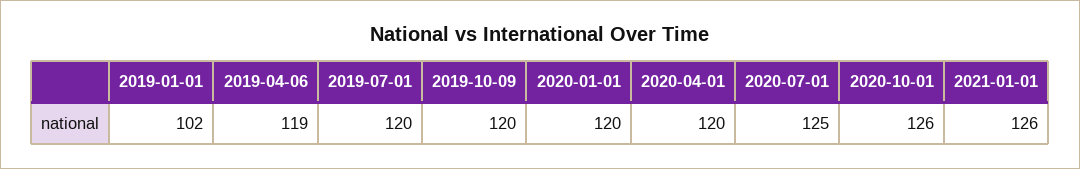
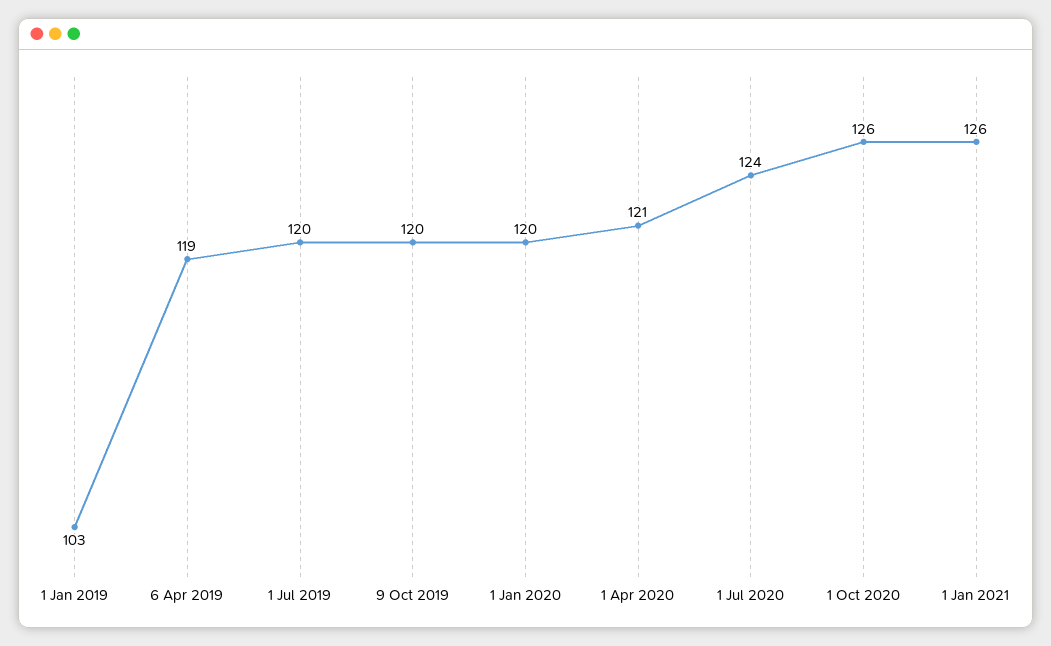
  {
-   "2019-01-01": 102,
+   "2019-01-01": 103,
    "2019-04-06": 119,
    "2019-07-01": 120,
    "2019-10-09": 120,
    "2020-01-01": 120,
-   "2020-04-01": 120,
+   "2020-04-01": 121,
-   "2020-07-01": 125,
+   "2020-07-01": 124,
    "2020-10-01": 126,
    "2021-01-01": 126
  }

